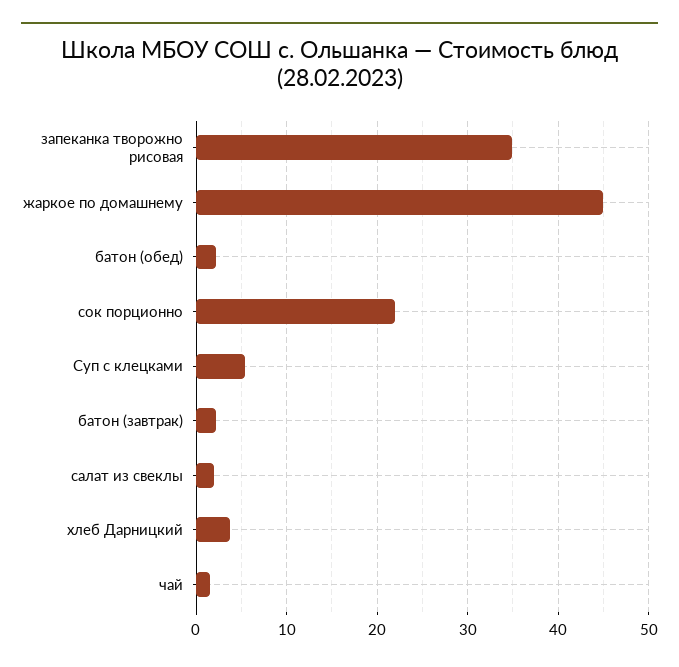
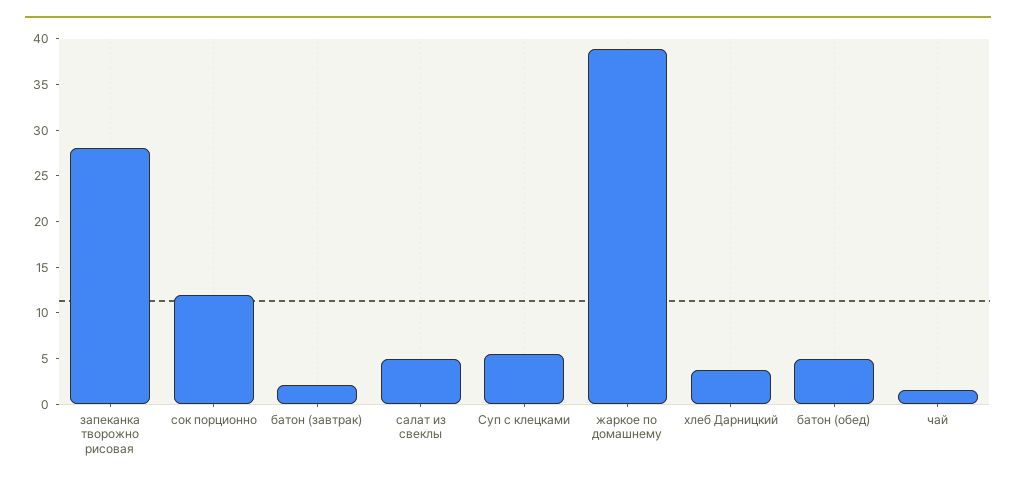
  {
-   "запеканка творожно рисовая": 35,
+   "запеканка творожно рисовая": 28,
-   "жаркое по домашнему": 45,
+   "жаркое по домашнему": 39,
-   "батон (обед)": 2,
+   "батон (обед)": 5,
-   "сок порционно": 22,
+   "сок порционно": 12,
    "Суп с клецками": 5,
    "батон (завтрак)": 2,
-   "салат из свеклы": 2,
+   "салат из свеклы": 5,
    "хлеб Дарницкий": 4,
    "чай": 2
  }

